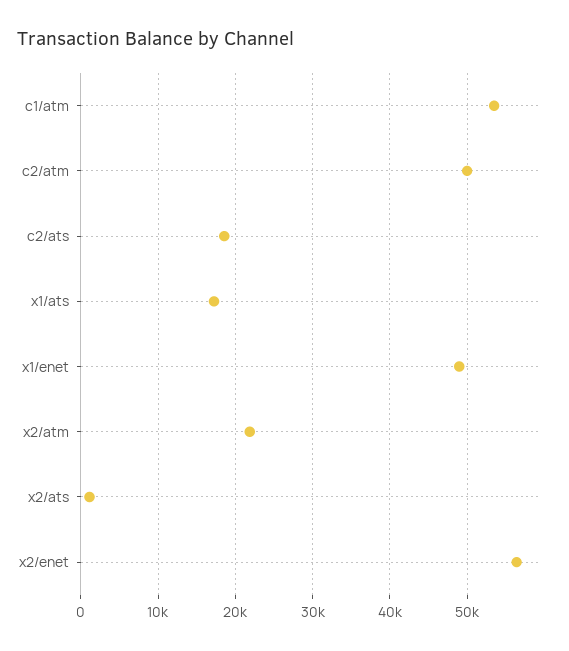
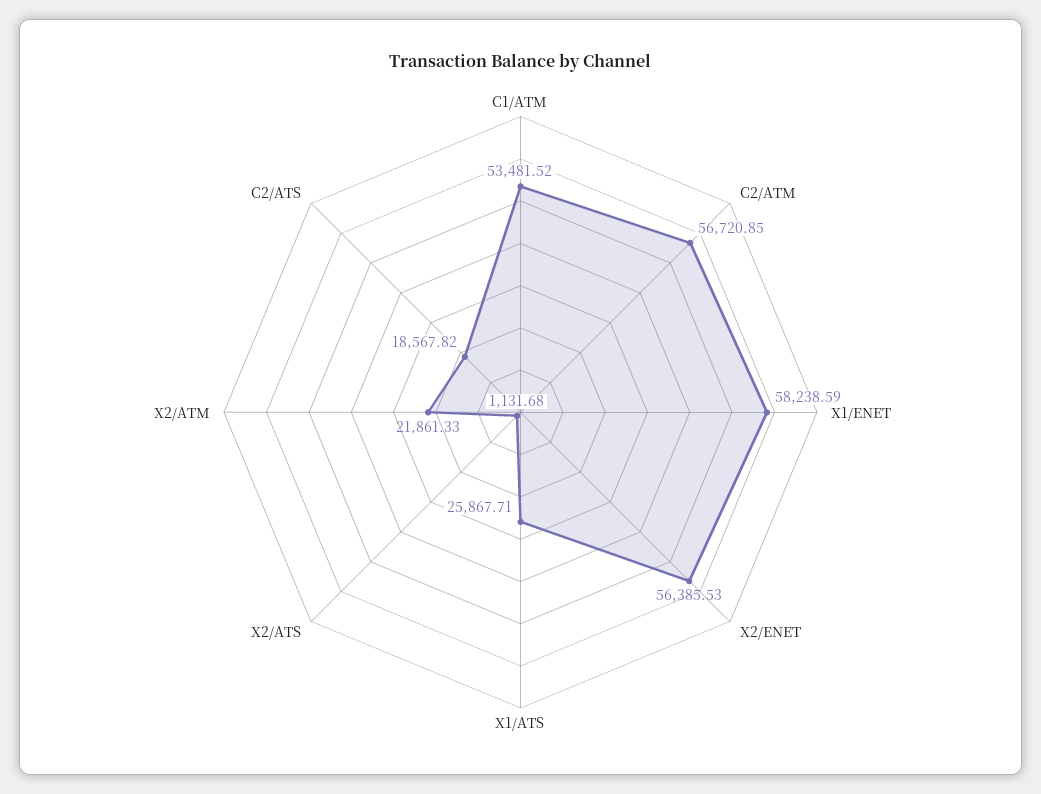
  {
    "c1/atm": 53481.52,
-   "c2/atm": 50000,
+   "c2/atm": 56720.85,
    "c2/ats": 18567.82,
-   "x1/ats": 17000,
+   "x1/ats": 25867.71,
-   "x1/enet": 49000,
+   "x1/enet": 58238.59,
    "x2/atm": 21861.33,
    "x2/ats": 1131.68,
    "x2/enet": 56385.53
  }

